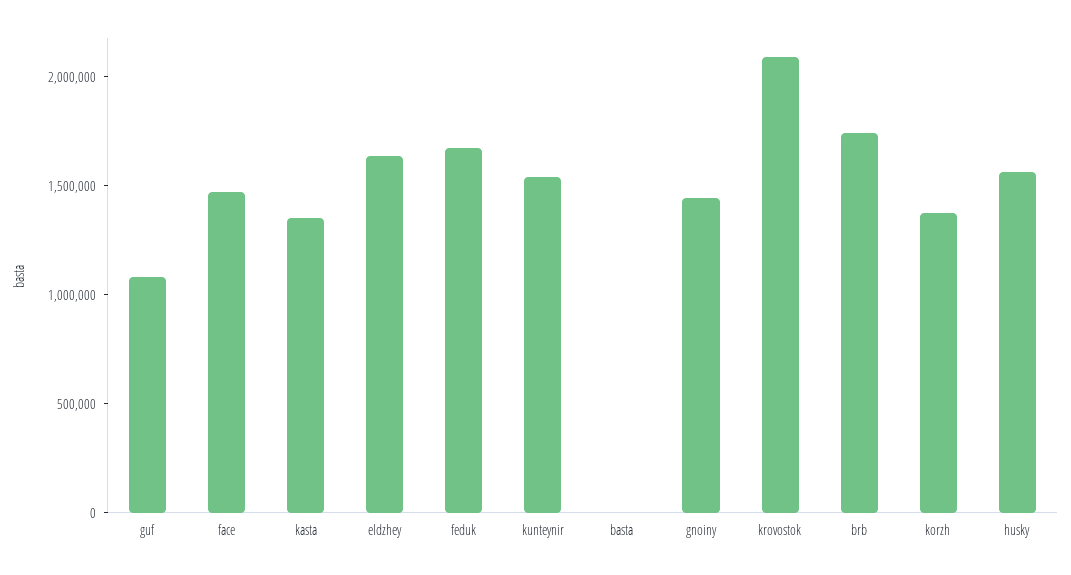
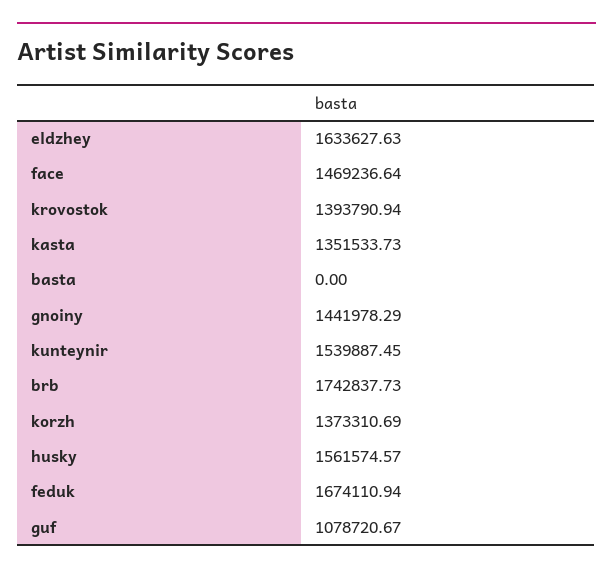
  {
    "guf": 1078720.67,
    "face": 1469236.64,
    "kasta": 1351533.73,
    "eldzhey": 1633627.63,
    "feduk": 1674110.94,
    "kunteynir": 1539887.45,
    "basta": 0,
    "gnoiny": 1441978.29,
-   "krovostok": 2100000,
+   "krovostok": 1393790.94,
    "brb": 1742837.73,
    "korzh": 1373310.69,
    "husky": 1561574.57
  }

